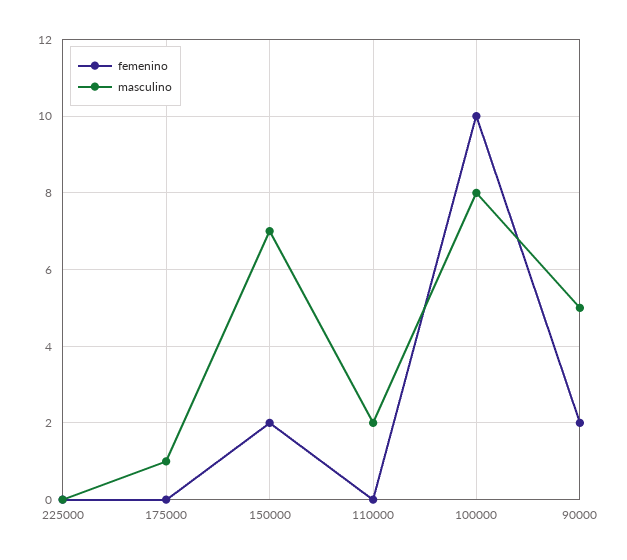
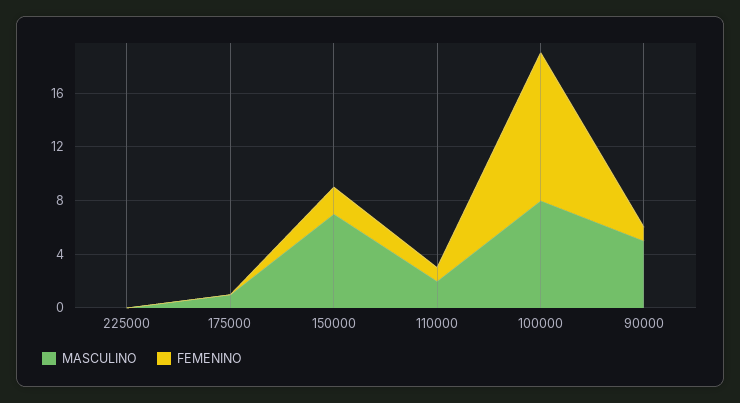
  {
    "femenino": {
      "225000": 0,
      "175000": 0,
      "150000": 2,
-     "110000": 0,
+     "110000": 1,
-     "100000": 10,
+     "100000": 11,
-     "90000": 2
+     "90000": 1
    },
    "masculino": {
      "225000": 0,
      "175000": 1,
      "150000": 7,
      "110000": 2,
      "100000": 8,
      "90000": 5
    }
  }

